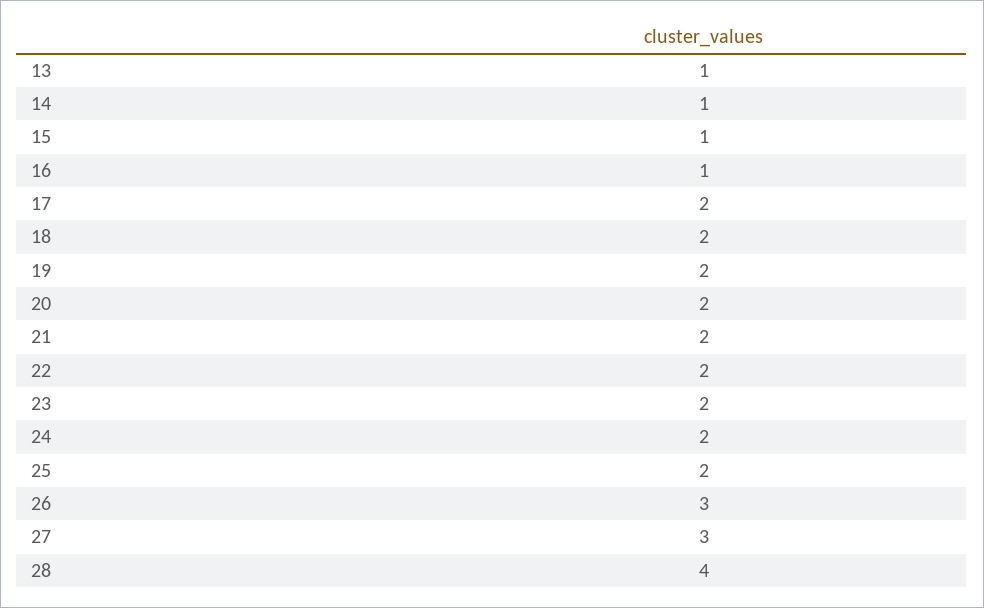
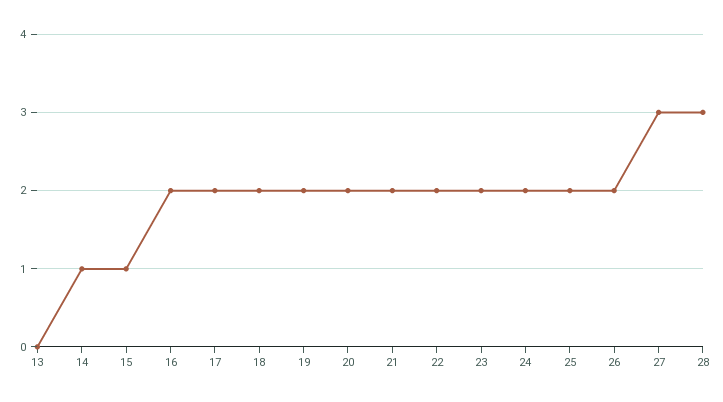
  {
-   "13": 1,
+   "13": 0,
    "14": 1,
    "15": 1,
-   "16": 1,
+   "16": 2,
    "17": 2,
    "18": 2,
    "19": 2,
    "20": 2,
    "21": 2,
    "22": 2,
    "23": 2,
    "24": 2,
    "25": 2,
-   "26": 3,
+   "26": 2,
    "27": 3,
-   "28": 4
+   "28": 3
  }

